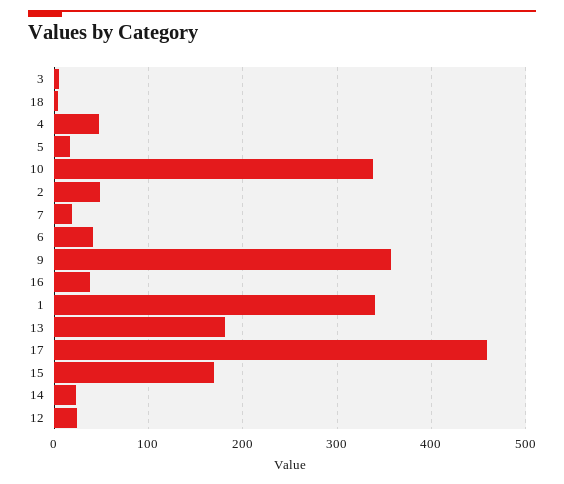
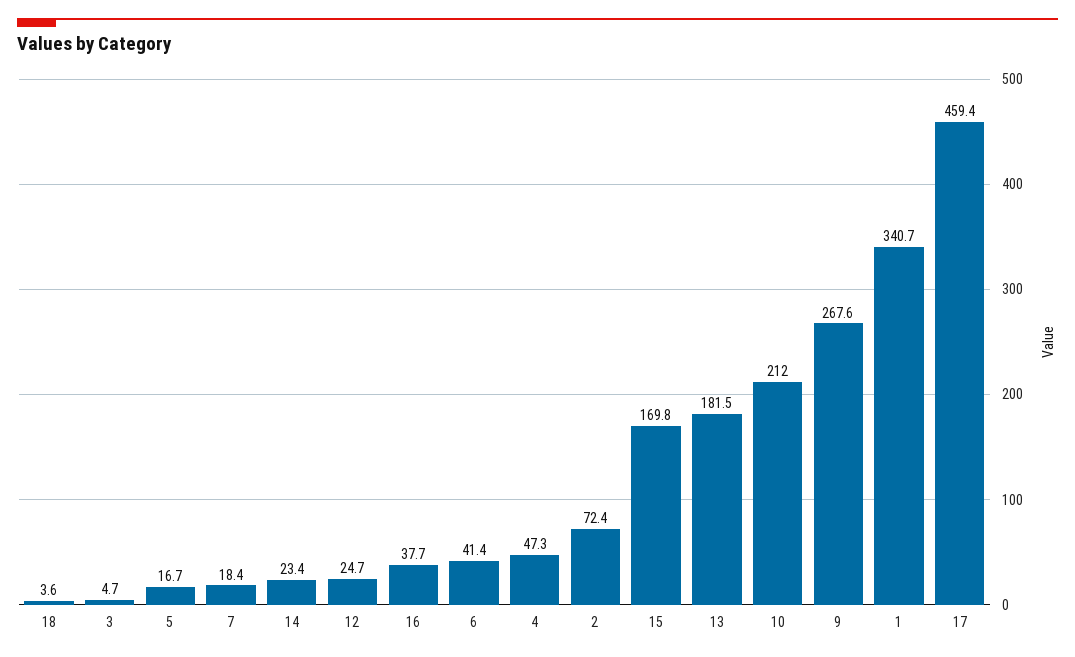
  {
    "3": 4.7,
    "18": 3.6,
    "4": 47.3,
    "5": 16.7,
-   "10": 340,
+   "10": 212,
-   "2": 50,
+   "2": 72.4,
    "7": 18.4,
    "6": 41.4,
-   "9": 360,
+   "9": 267.6,
    "16": 37.7,
    "1": 340.7,
    "13": 181.5,
    "17": 459.4,
    "15": 169.8,
    "14": 23.4,
    "12": 24.7
  }

